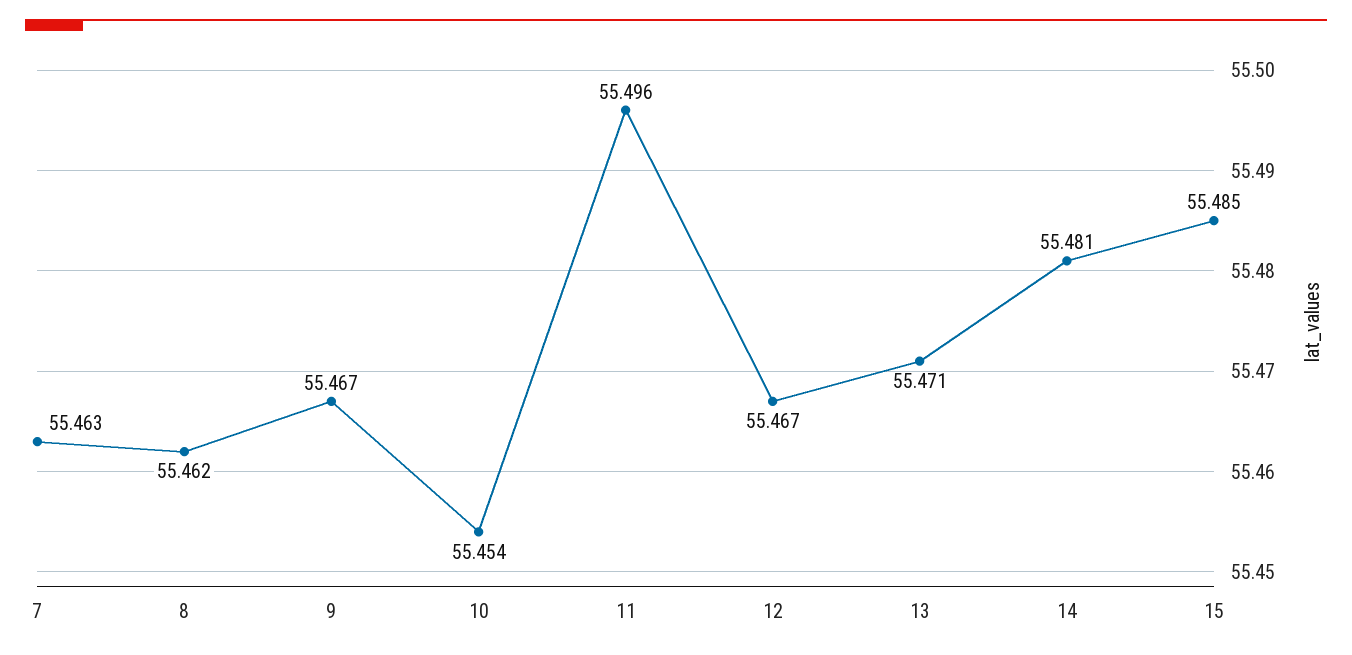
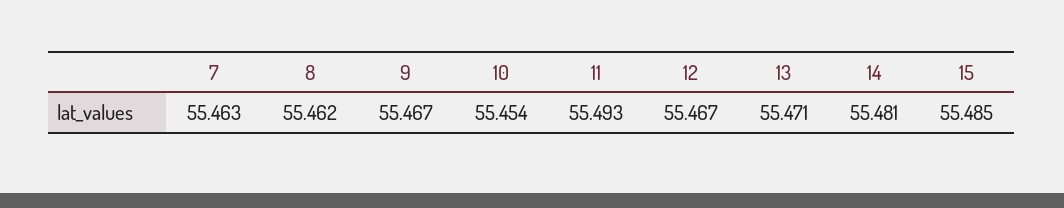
  {
    "7": 55.463,
    "8": 55.462,
    "9": 55.467,
    "10": 55.454,
-   "11": 55.496,
+   "11": 55.493,
    "12": 55.467,
    "13": 55.471,
    "14": 55.481,
    "15": 55.485
  }

